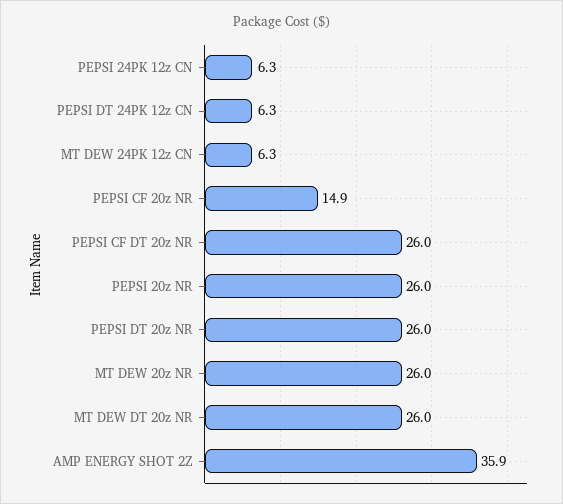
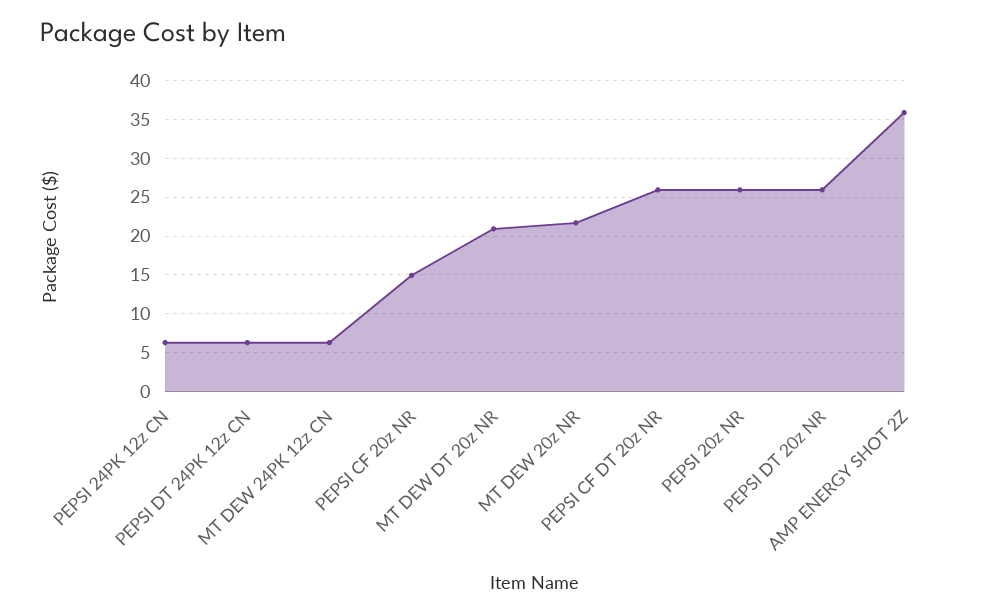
  {
    "PEPSI 24PK 12z CN": 6.3,
    "PEPSI DT 24PK 12z CN": 6.3,
    "MT DEW 24PK 12z CN": 6.3,
    "PEPSI CF 20z NR": 14.9,
    "PEPSI CF DT 20z NR": 26,
    "PEPSI 20z NR": 26,
    "PEPSI DT 20z NR": 26,
-   "MT DEW 20z NR": 26,
+   "MT DEW 20z NR": 22,
-   "MT DEW DT 20z NR": 26,
+   "MT DEW DT 20z NR": 21,
    "AMP ENERGY SHOT 2Z": 35.9
  }

